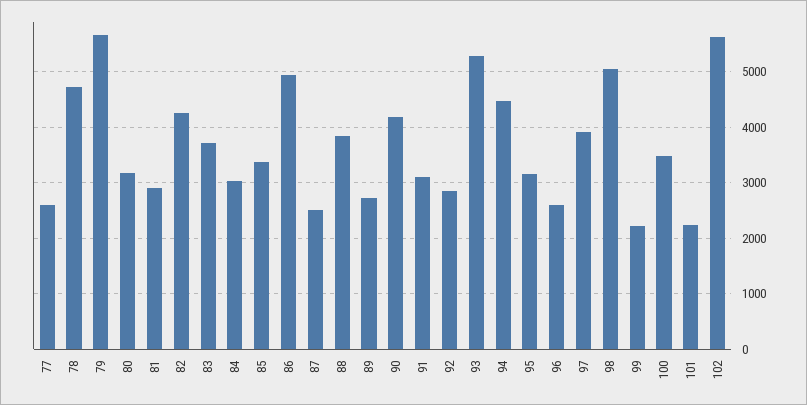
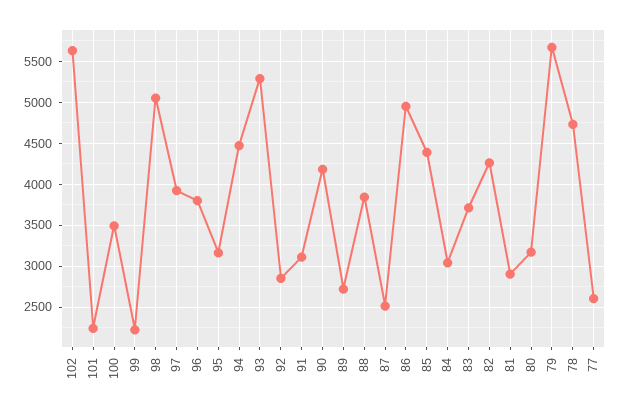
  {
    "77": 2600,
    "78": 4700,
    "79": 5700,
    "80": 3200,
    "81": 2900,
    "82": 4300,
    "83": 3700,
    "84": 3000,
-   "85": 3400,
+   "85": 4400,
    "86": 5000,
    "87": 2500,
    "88": 3800,
    "89": 2700,
    "90": 4200,
    "91": 3100,
    "92": 2900,
    "93": 5300,
    "94": 4500,
    "95": 3200,
-   "96": 2600,
+   "96": 3800,
    "97": 3900,
    "98": 5100,
    "99": 2200,
    "100": 3500,
    "101": 2200,
    "102": 5600
  }

